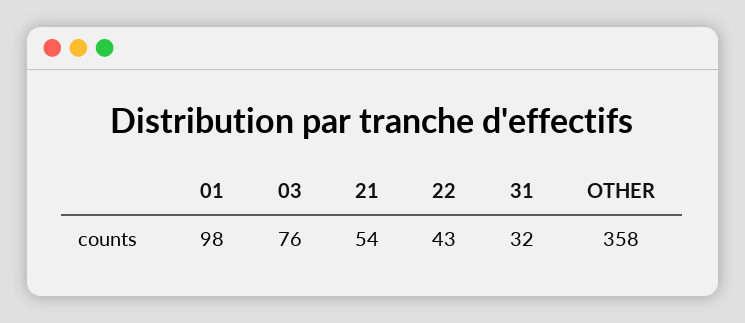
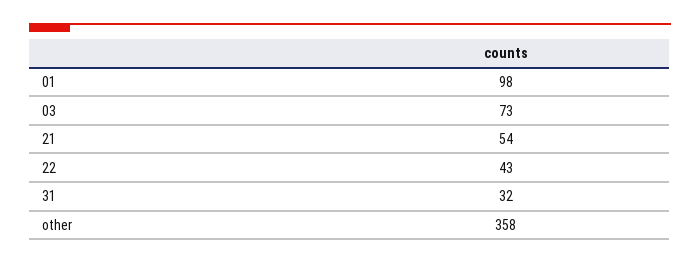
  {
    "01": 98,
-   "03": 76,
+   "03": 73,
    "21": 54,
    "22": 43,
    "31": 32,
    "OTHER": 358
  }

